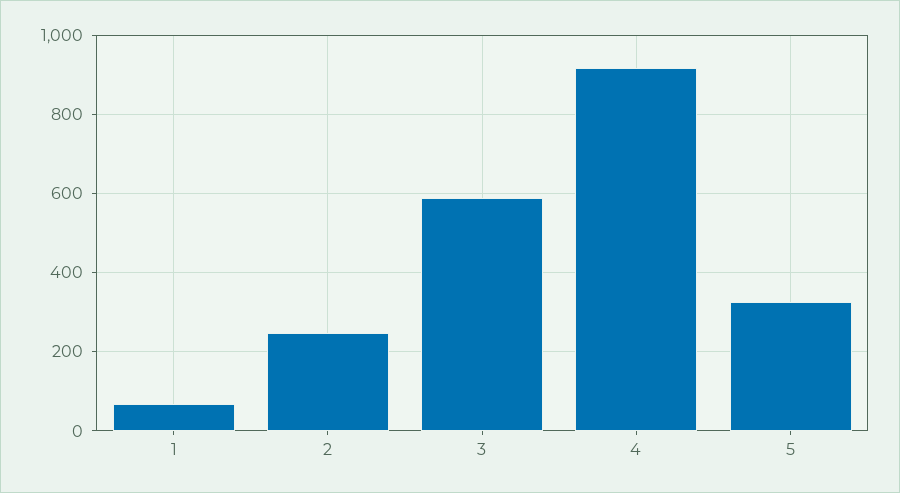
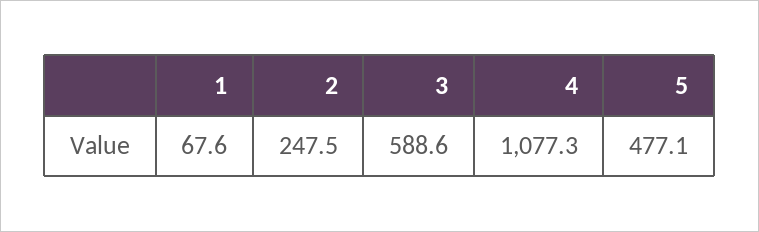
  {
    "1": 67.6,
    "2": 247.5,
    "3": 588.6,
-   "4": 920,
+   "4": 1077.3,
-   "5": 320
+   "5": 477.1
  }

